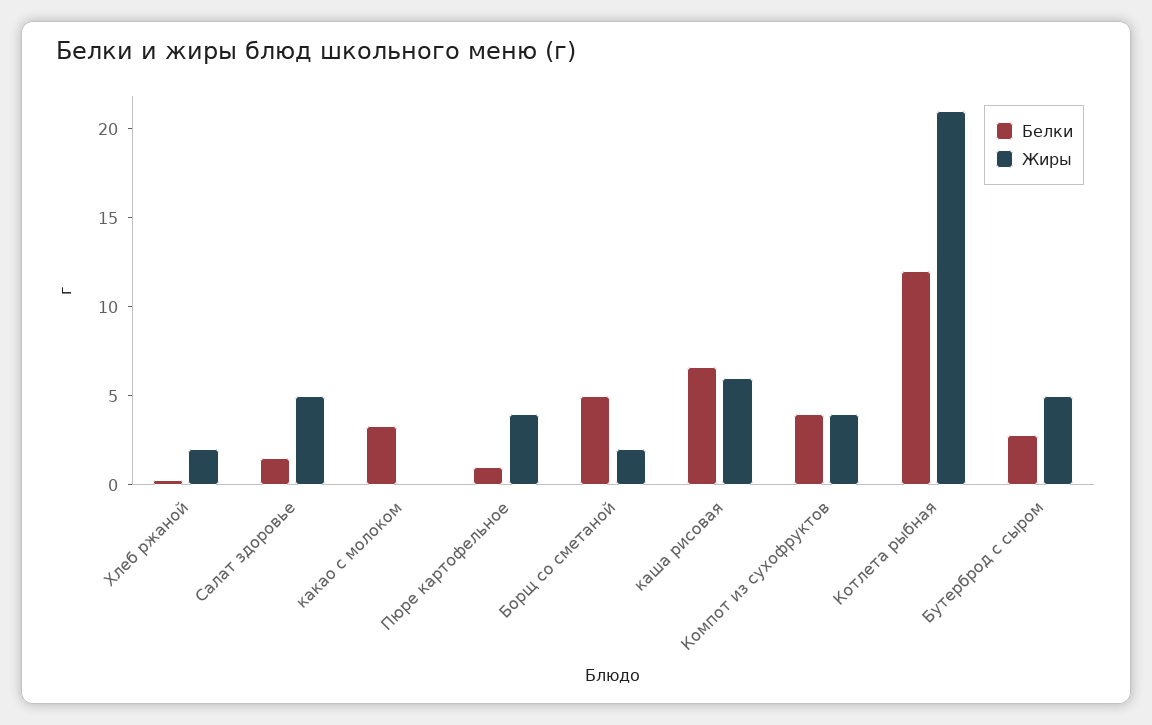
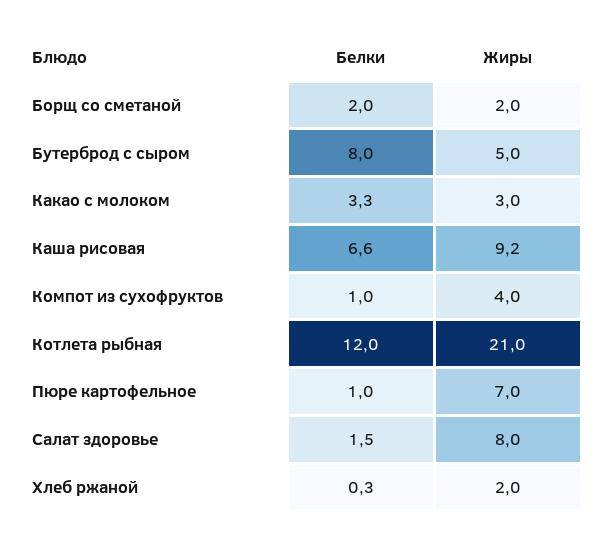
  {
    "Белки": {
      "Хлеб ржаной": 0.3,
      "Салат здоровье": 1.5,
      "какао с молоком": 3.3,
      "Пюре картофельное": 1,
-     "Борщ со сметаной": 5,
+     "Борщ со сметаной": 2,
      "каша рисовая": 6.6,
-     "Компот из сухофруктов": 4,
+     "Компот из сухофруктов": 1,
      "Котлета рыбная": 12,
-     "Бутерброд с сыром": 3
+     "Бутерброд с сыром": 8
    },
    "Жиры": {
      "Хлеб ржаной": 2,
-     "Салат здоровье": 5,
+     "Салат здоровье": 8,
-     "какао с молоком": 0,
+     "какао с молоком": 3,
-     "Пюре картофельное": 4,
+     "Пюре картофельное": 7,
      "Борщ со сметаной": 2,
-     "каша рисовая": 6,
+     "каша рисовая": 9.2,
      "Компот из сухофруктов": 4,
      "Котлета рыбная": 21,
      "Бутерброд с сыром": 5
    }
  }

